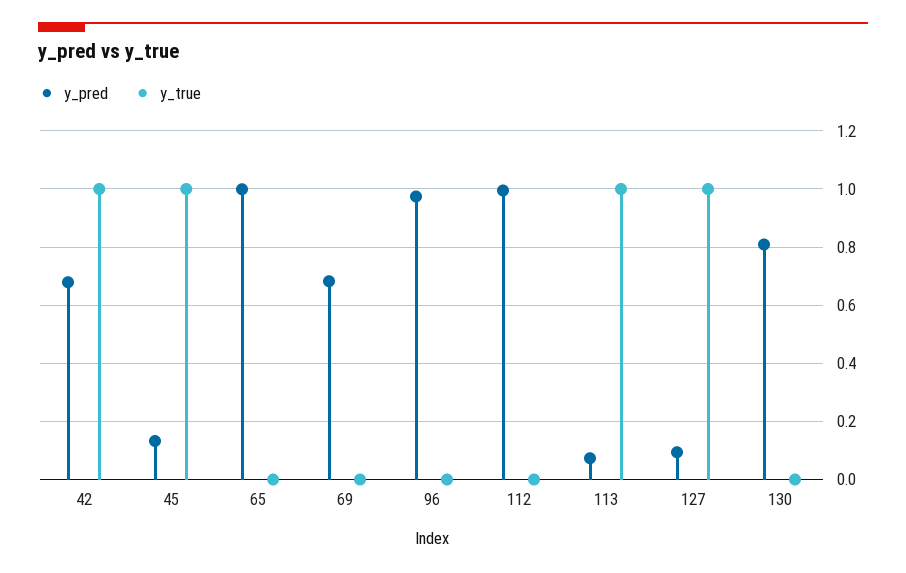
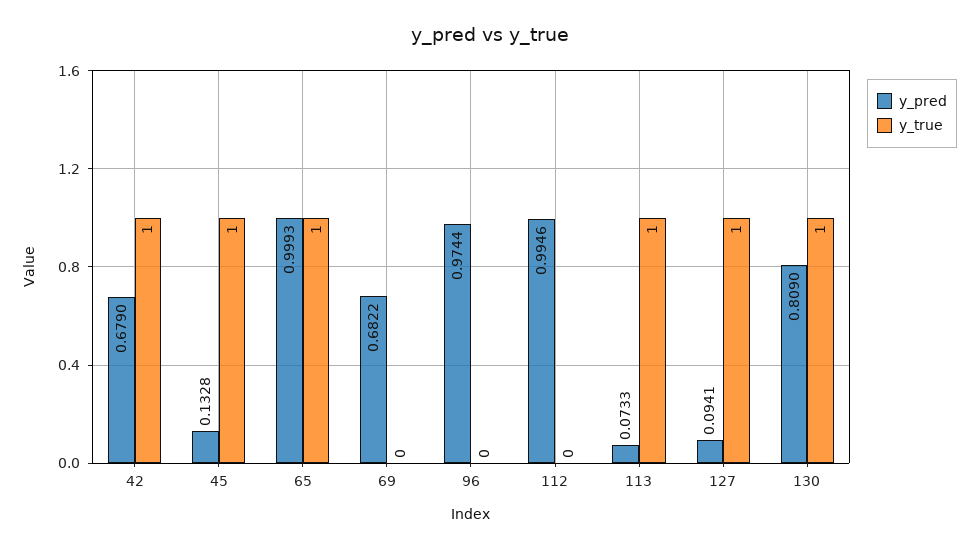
  {
    "y_pred": {
      "42": 0.679,
      "45": 0.1328,
      "65": 0.9993,
      "69": 0.6822,
      "96": 0.9744,
      "112": 0.9946,
      "113": 0.0733,
      "127": 0.0941,
      "130": 0.809
    },
    "y_true": {
      "42": 1,
      "45": 1,
-     "65": 0,
+     "65": 1,
      "69": 0,
      "96": 0,
      "112": 0,
      "113": 1,
      "127": 1,
-     "130": 0
+     "130": 1
    }
  }

